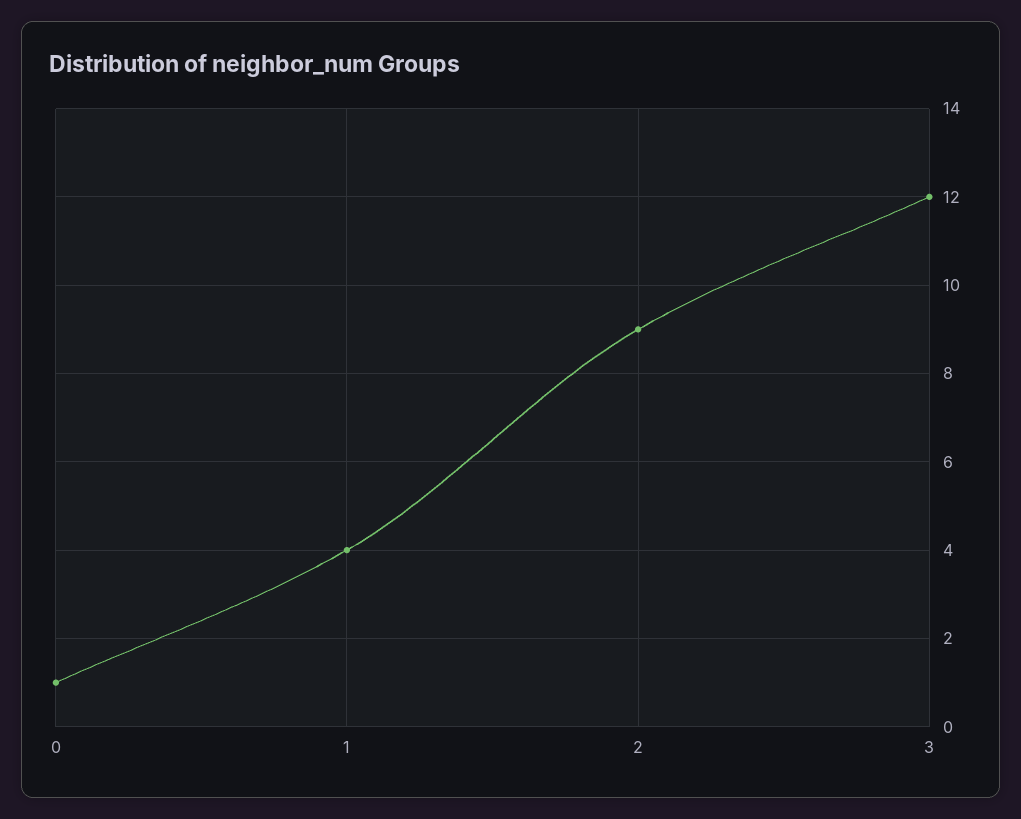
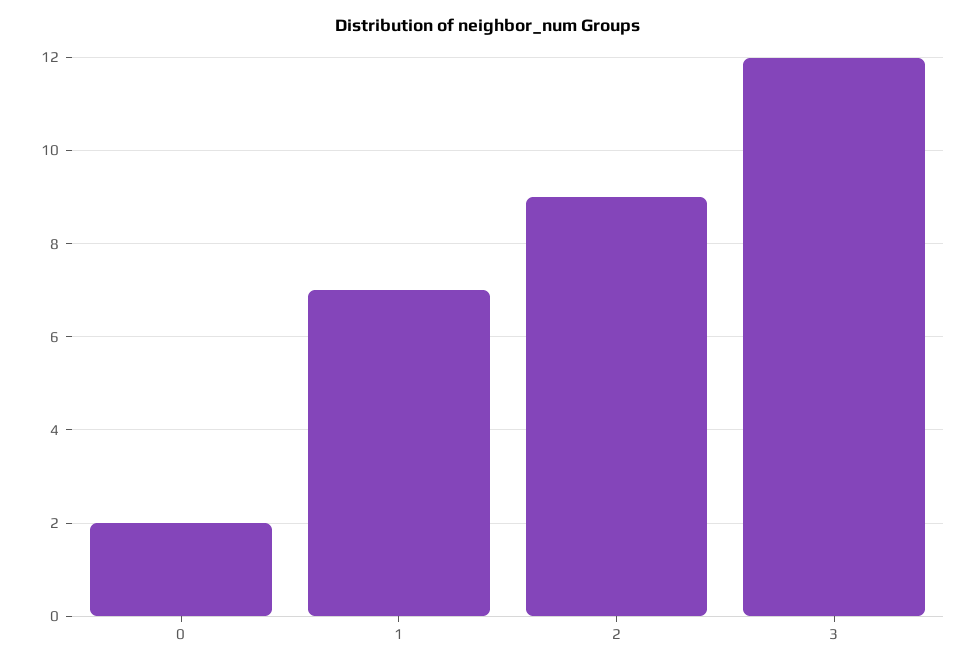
  {
-   "0": 1,
+   "0": 2,
-   "1": 4,
+   "1": 7,
    "2": 9,
    "3": 12
  }

